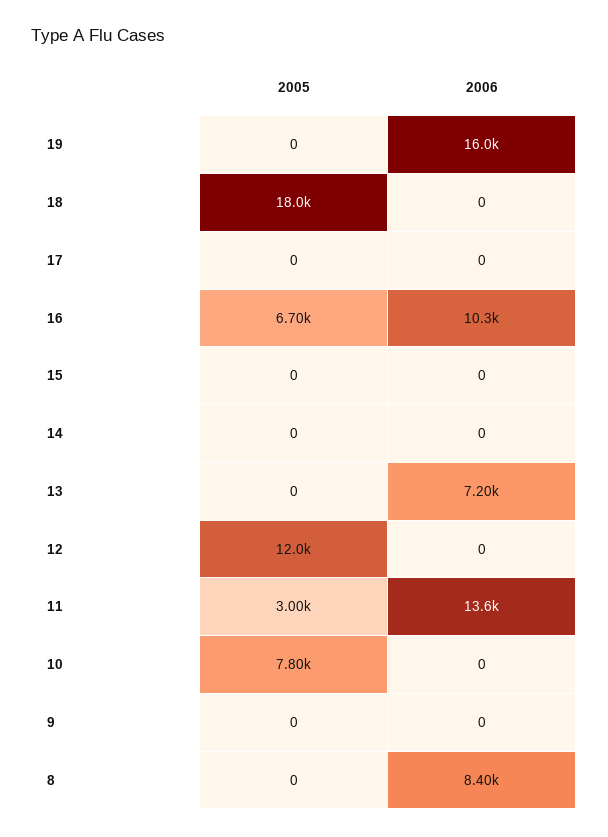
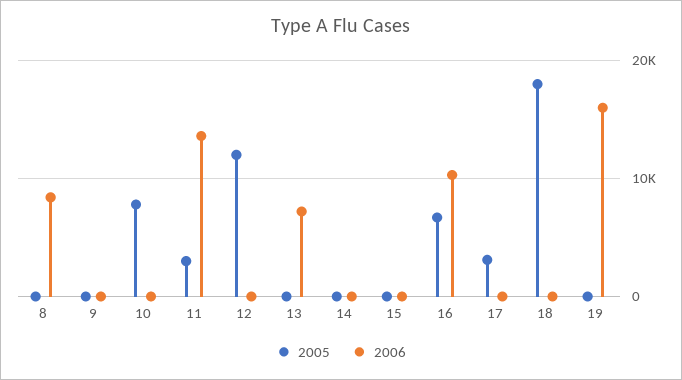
  {
    "2005": {
      "19": 0,
      "18": 18000,
-     "17": 0,
+     "17": 3000,
      "16": 6700,
      "15": 0,
      "14": 0,
      "13": 0,
      "12": 12000,
      "11": 3000,
      "10": 7800,
      "9": 0,
      "8": 0
    },
    "2006": {
      "19": 16000,
      "18": 0,
      "17": 0,
      "16": 10300,
      "15": 0,
      "14": 0,
      "13": 7200,
      "12": 0,
      "11": 13600,
      "10": 0,
      "9": 0,
      "8": 8400
    }
  }

